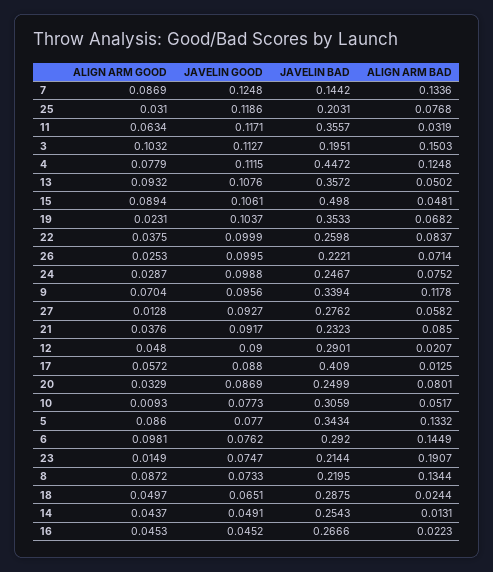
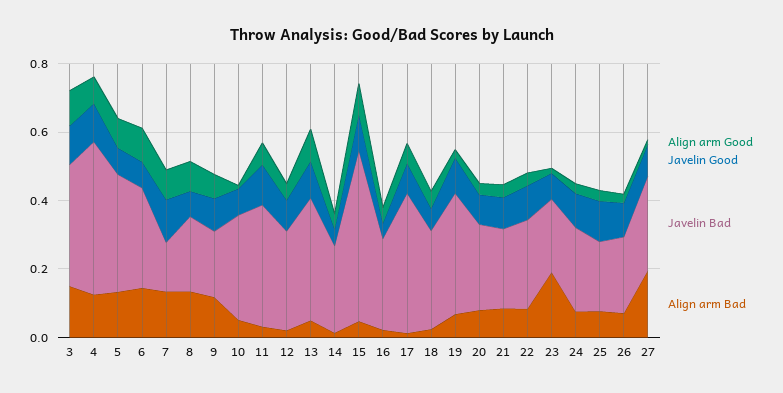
  {
    "ALIGN ARM GOOD": {
      "7": 0.0869,
      "25": 0.031,
      "11": 0.0634,
      "3": 0.1032,
      "4": 0.0779,
      "13": 0.0932,
      "15": 0.0894,
      "19": 0.0231,
      "22": 0.0375,
      "26": 0.0253,
      "24": 0.0287,
      "9": 0.0704,
      "27": 0.0128,
      "21": 0.0376,
      "12": 0.048,
      "17": 0.0572,
      "20": 0.0329,
      "10": 0.0093,
      "5": 0.086,
      "6": 0.0981,
      "23": 0.0149,
      "8": 0.0872,
      "18": 0.0497,
      "14": 0.0437,
      "16": 0.0453
    },
    "JAVELIN GOOD": {
      "7": 0.1248,
      "25": 0.1186,
      "11": 0.1171,
      "3": 0.1127,
      "4": 0.1115,
      "13": 0.1076,
      "15": 0.1061,
      "19": 0.1037,
      "22": 0.0999,
      "26": 0.0995,
      "24": 0.0988,
      "9": 0.0956,
      "27": 0.0927,
      "21": 0.0917,
      "12": 0.09,
      "17": 0.088,
      "20": 0.0869,
      "10": 0.0773,
      "5": 0.077,
      "6": 0.0762,
      "23": 0.0747,
      "8": 0.0733,
      "18": 0.0651,
      "14": 0.0491,
      "16": 0.0452
    },
    "JAVELIN BAD": {
      "7": 0.1442,
      "25": 0.2031,
      "11": 0.3557,
-     "3": 0.1951,
+     "3": 0.35,
      "4": 0.4472,
      "13": 0.3572,
      "15": 0.498,
      "19": 0.3533,
      "22": 0.2598,
      "26": 0.2221,
      "24": 0.2467,
-     "9": 0.3394,
+     "9": 0.2,
      "27": 0.2762,
      "21": 0.2323,
      "12": 0.2901,
      "17": 0.409,
      "20": 0.2499,
      "10": 0.3059,
      "5": 0.3434,
      "6": 0.292,
      "23": 0.2144,
      "8": 0.2195,
      "18": 0.2875,
      "14": 0.2543,
      "16": 0.2666
    },
    "ALIGN ARM BAD": {
      "7": 0.1336,
      "25": 0.0768,
      "11": 0.0319,
      "3": 0.1503,
      "4": 0.1248,
      "13": 0.0502,
      "15": 0.0481,
      "19": 0.0682,
      "22": 0.0837,
      "26": 0.0714,
      "24": 0.0752,
      "9": 0.1178,
-     "27": 0.0582,
+     "27": 0.2,
      "21": 0.085,
      "12": 0.0207,
      "17": 0.0125,
      "20": 0.0801,
      "10": 0.0517,
      "5": 0.1332,
      "6": 0.1449,
      "23": 0.1907,
      "8": 0.1344,
      "18": 0.0244,
      "14": 0.0131,
      "16": 0.0223
    }
  }

